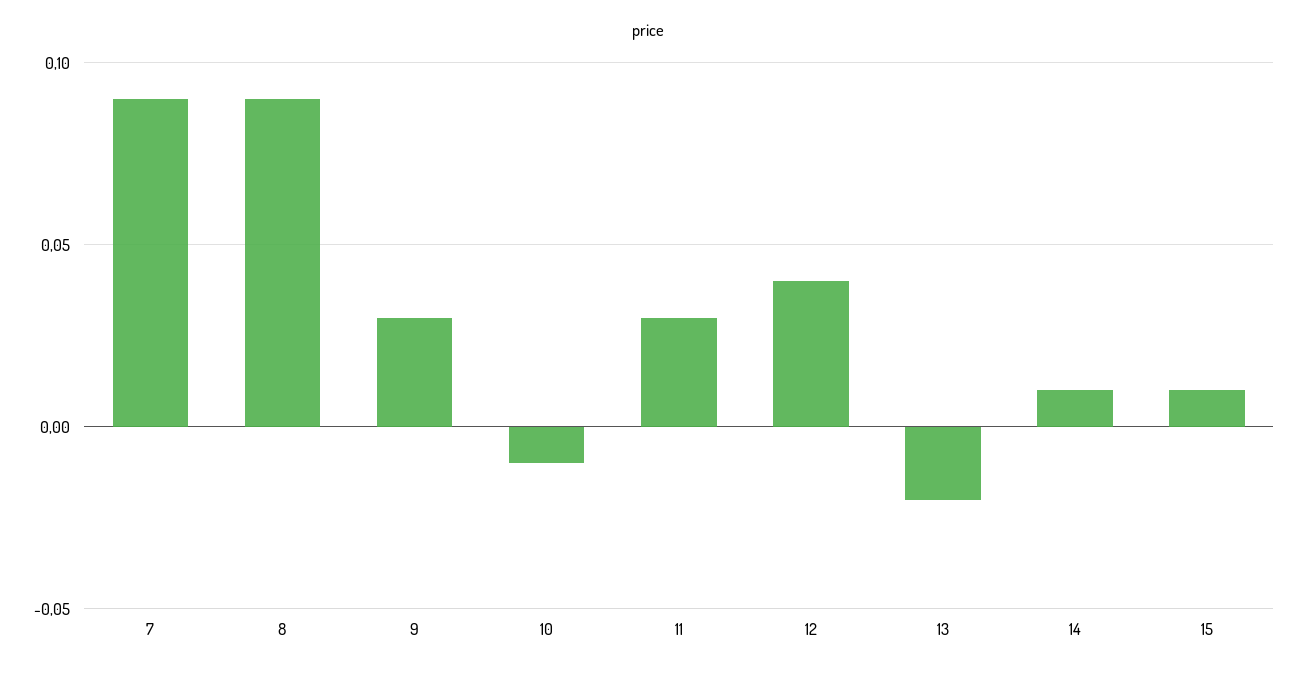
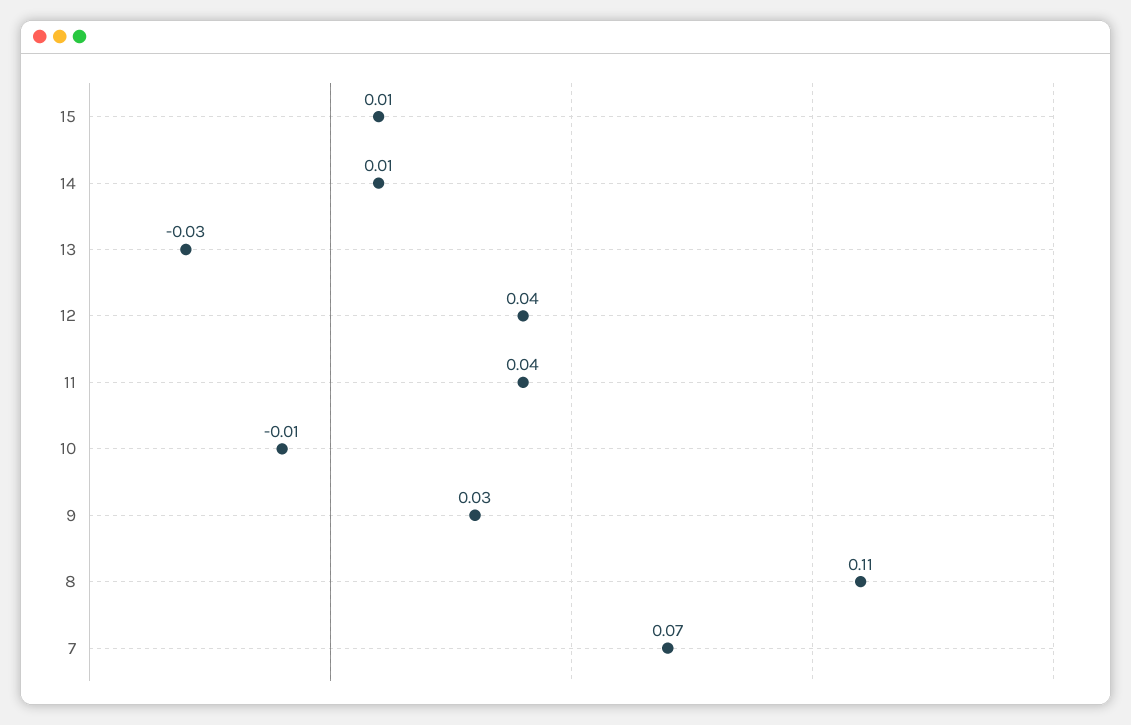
  {
-   "7": 0.09,
+   "7": 0.07,
-   "8": 0.09,
+   "8": 0.11,
    "9": 0.03,
    "10": -0.01,
-   "11": 0.03,
+   "11": 0.04,
    "12": 0.04,
-   "13": -0.02,
+   "13": -0.03,
    "14": 0.01,
    "15": 0.01
  }

